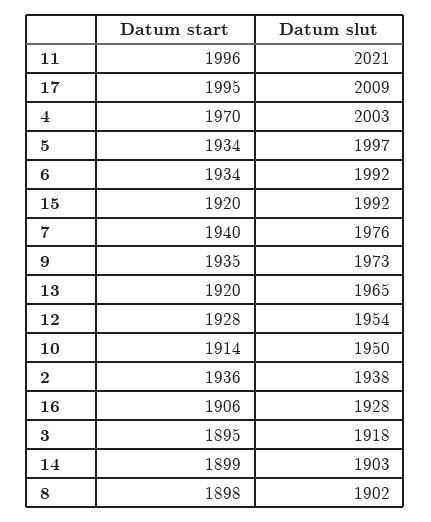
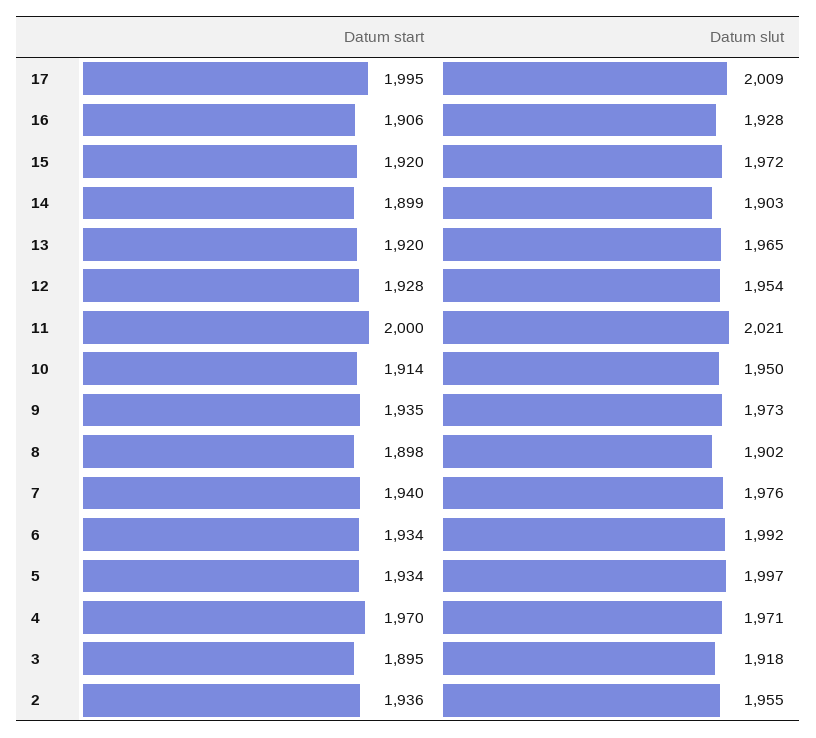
  {
    "Datum start": {
-     "11": 1996,
+     "11": 2000,
      "17": 1995,
      "4": 1970,
      "5": 1934,
      "6": 1934,
      "15": 1920,
      "7": 1940,
      "9": 1935,
      "13": 1920,
      "12": 1928,
      "10": 1914,
      "2": 1936,
      "16": 1906,
      "3": 1895,
      "14": 1899,
      "8": 1898
    },
    "Datum slut": {
      "11": 2021,
      "17": 2009,
-     "4": 2003,
+     "4": 1971,
      "5": 1997,
      "6": 1992,
-     "15": 1992,
+     "15": 1972,
      "7": 1976,
      "9": 1973,
      "13": 1965,
      "12": 1954,
      "10": 1950,
-     "2": 1938,
+     "2": 1955,
      "16": 1928,
      "3": 1918,
      "14": 1903,
      "8": 1902
    }
  }

